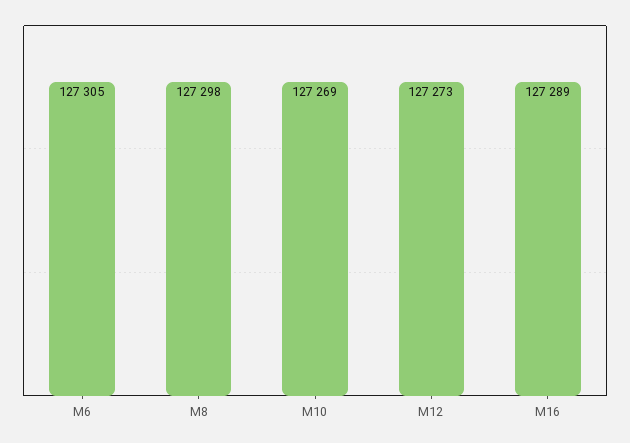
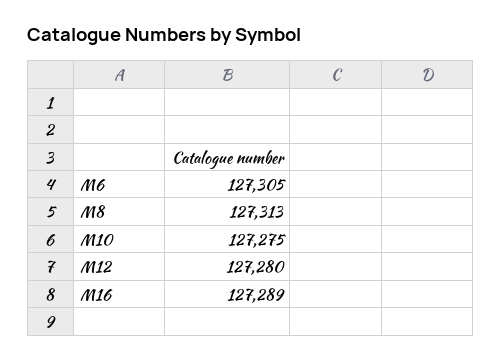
  {
    "M6": 127305,
-   "M8": 127298,
+   "M8": 127313,
-   "M10": 127269,
+   "M10": 127275,
-   "M12": 127273,
+   "M12": 127280,
    "M16": 127289
  }

